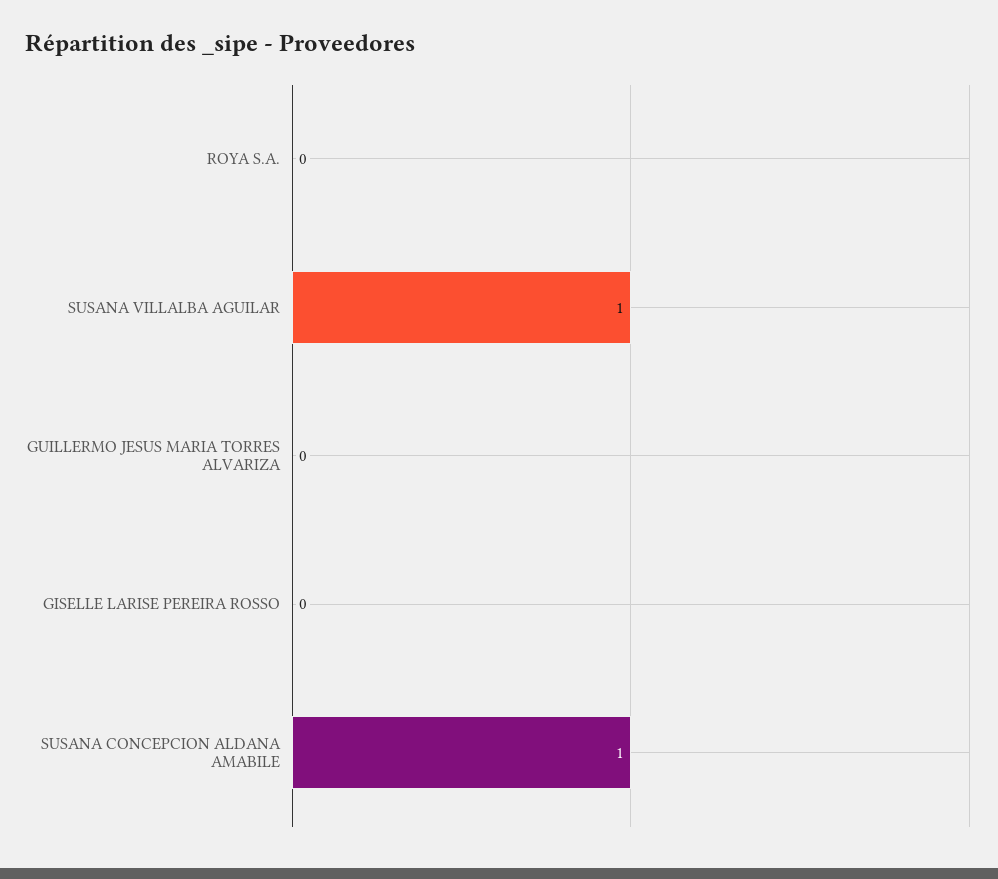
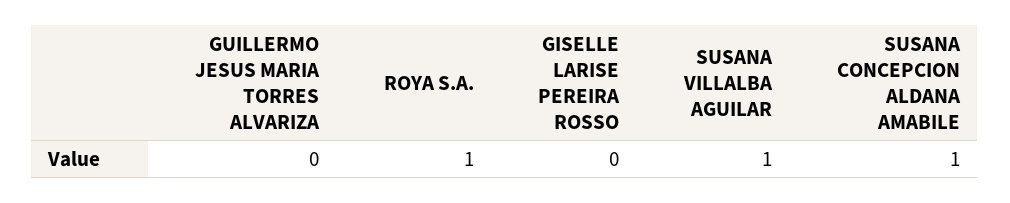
  {
-   "ROYA S.A.": 0,
+   "ROYA S.A.": 1,
    "SUSANA VILLALBA AGUILAR": 1,
    "GUILLERMO JESUS MARIA TORRES ALVARIZA": 0,
    "GISELLE LARISE PEREIRA ROSSO": 0,
    "SUSANA CONCEPCION ALDANA AMABILE": 1
  }

